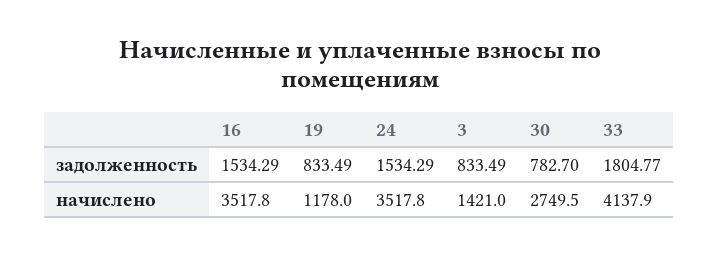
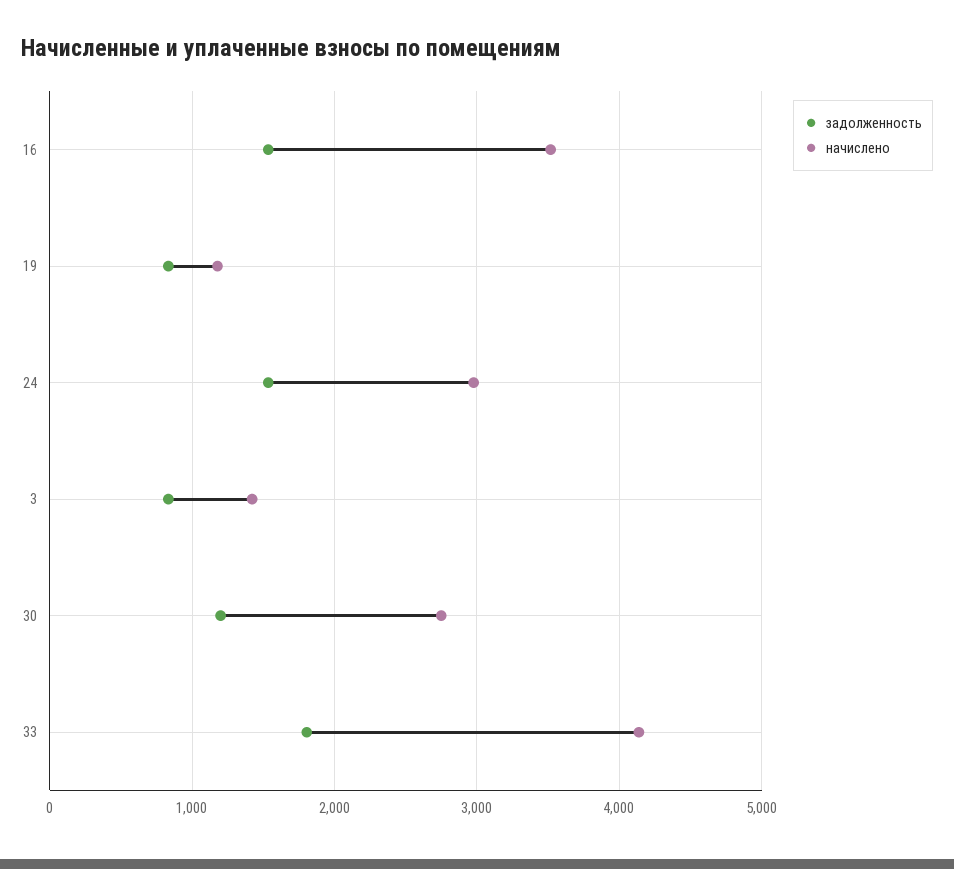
  {
    "задолженность": {
      "16": 1534.29,
      "19": 833.49,
      "24": 1534.29,
      "3": 833.49,
-     "30": 782.7,
+     "30": 1200,
      "33": 1804.77
    },
    "начислено": {
      "16": 3517.8,
      "19": 1178,
-     "24": 3517.8,
+     "24": 3000,
      "3": 1421,
      "30": 2749.5,
      "33": 4137.9
    }
  }

